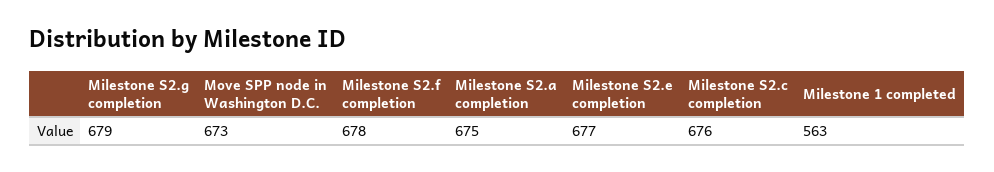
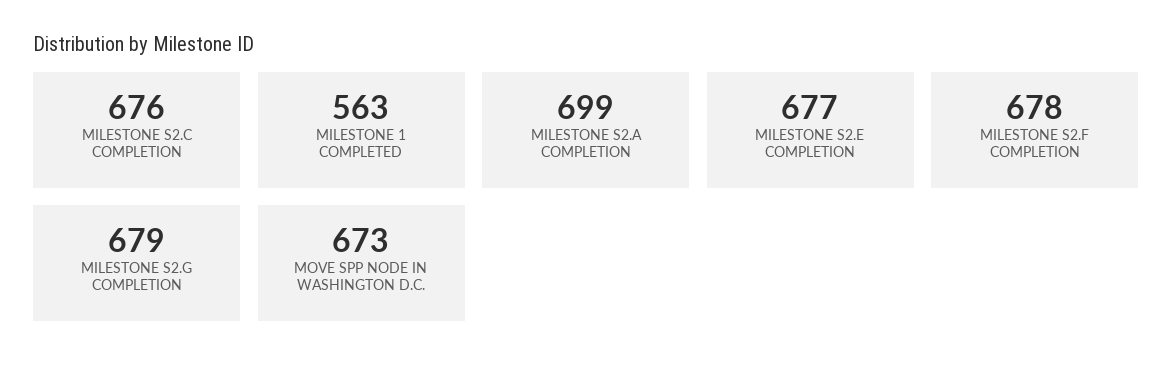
  {
    "Milestone S2.g completion": 679,
    "Move SPP node in Washington D.C.": 673,
    "Milestone S2.f completion": 678,
-   "Milestone S2.a completion": 675,
+   "Milestone S2.a completion": 699,
    "Milestone S2.e completion": 677,
    "Milestone S2.c completion": 676,
    "Milestone 1 completed": 563
  }

